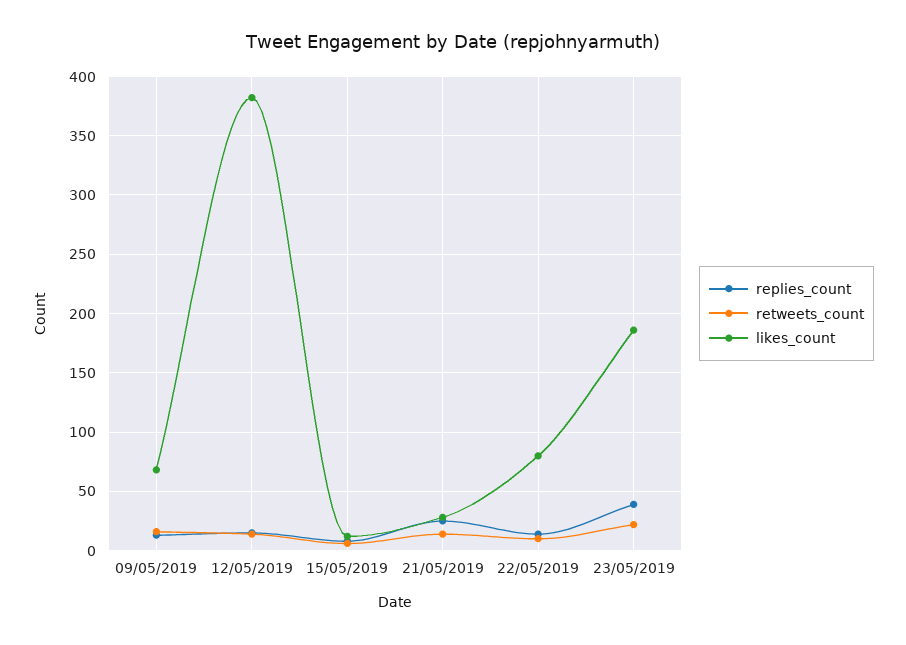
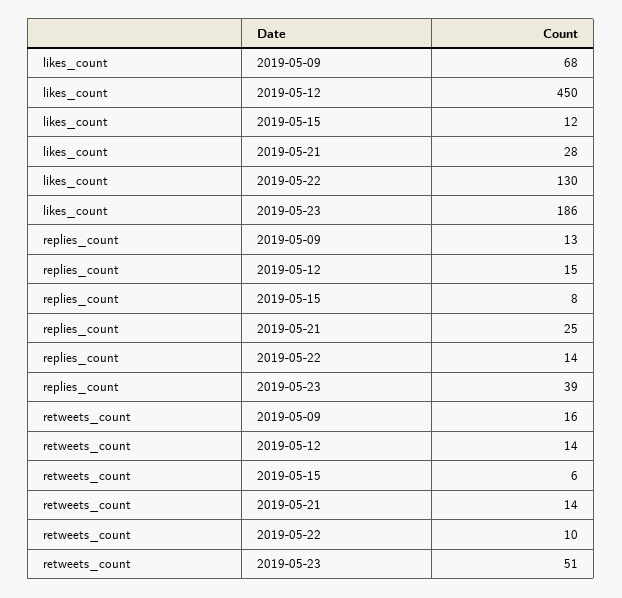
  {
    "replies_count": {
      "09/05/2019": 13,
      "12/05/2019": 15,
      "15/05/2019": 8,
      "21/05/2019": 25,
      "22/05/2019": 14,
      "23/05/2019": 39
    },
    "retweets_count": {
      "09/05/2019": 16,
      "12/05/2019": 14,
      "15/05/2019": 6,
      "21/05/2019": 14,
      "22/05/2019": 10,
-     "23/05/2019": 20
+     "23/05/2019": 51
    },
    "likes_count": {
      "09/05/2019": 68,
-     "12/05/2019": 380,
+     "12/05/2019": 450,
      "15/05/2019": 12,
      "21/05/2019": 28,
-     "22/05/2019": 80,
+     "22/05/2019": 130,
      "23/05/2019": 186
    }
  }

